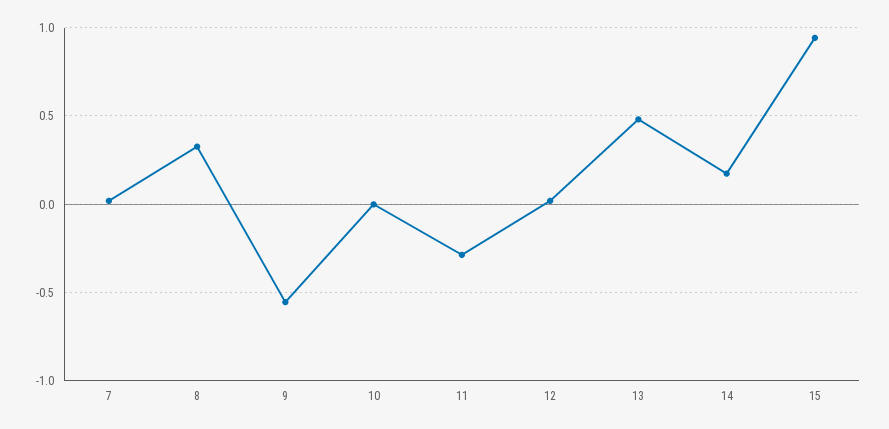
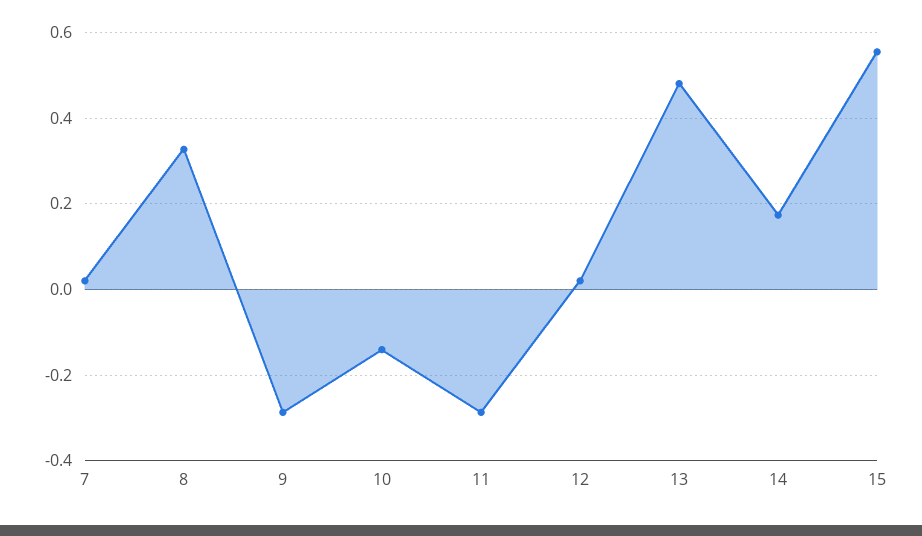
  {
    "7": 0.02,
    "8": 0.32,
-   "9": -0.55,
+   "9": -0.28,
-   "10": 0,
+   "10": -0.14,
    "11": -0.28,
    "12": 0.02,
    "13": 0.48,
    "14": 0.18,
-   "15": 0.95
+   "15": 0.56
  }

